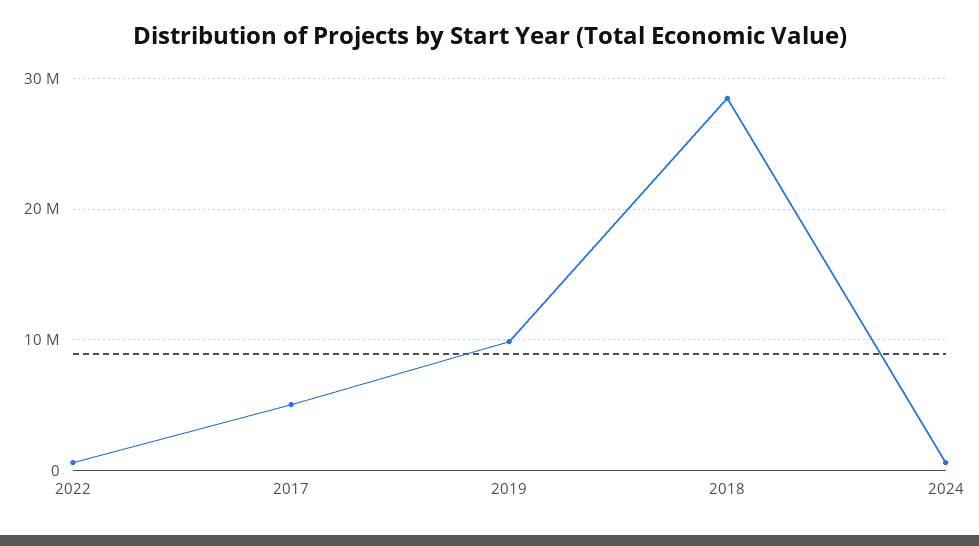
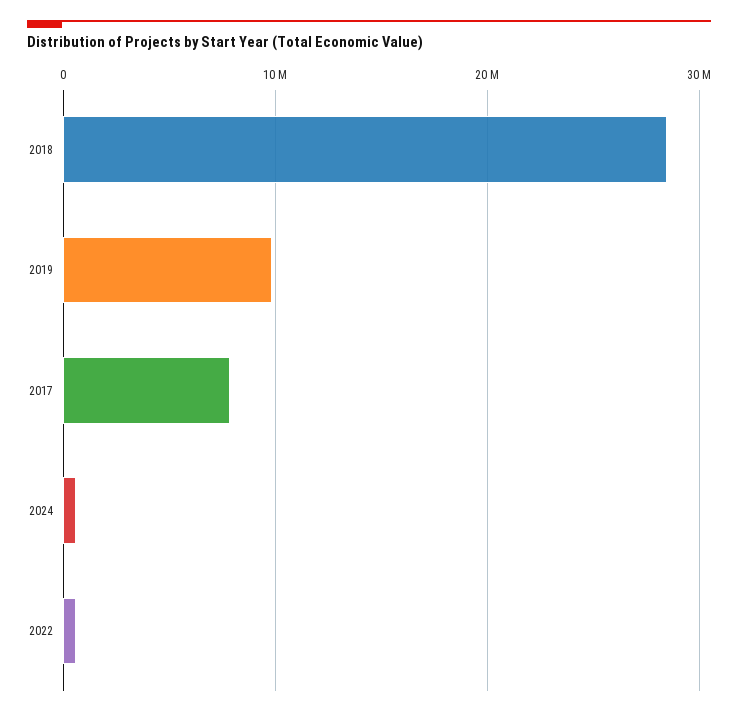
  {
    "2022": 1000000,
-   "2017": 5000000,
+   "2017": 8000000,
    "2019": 10000000,
    "2018": 28000000,
    "2024": 1000000
  }

